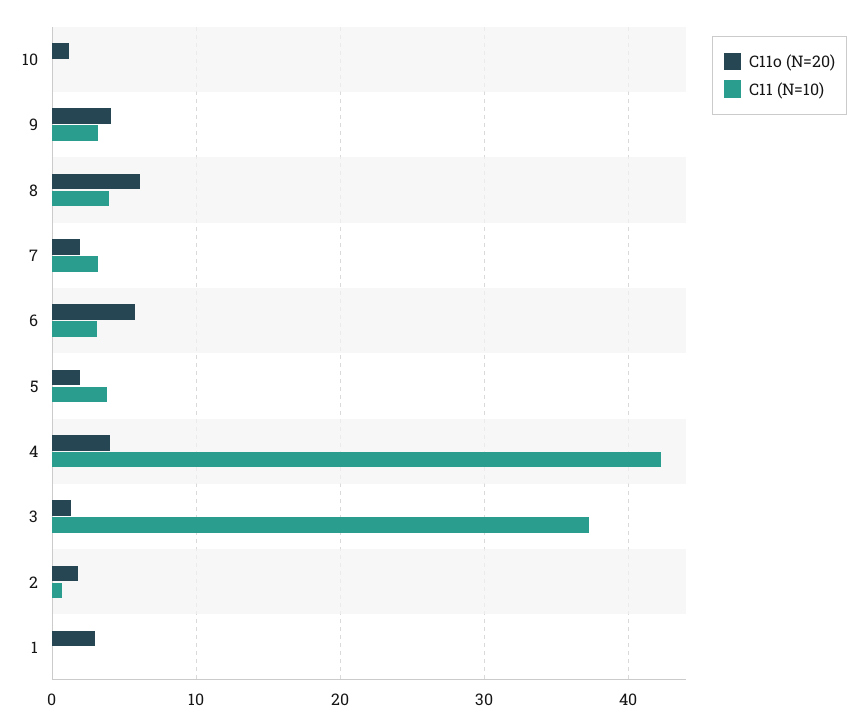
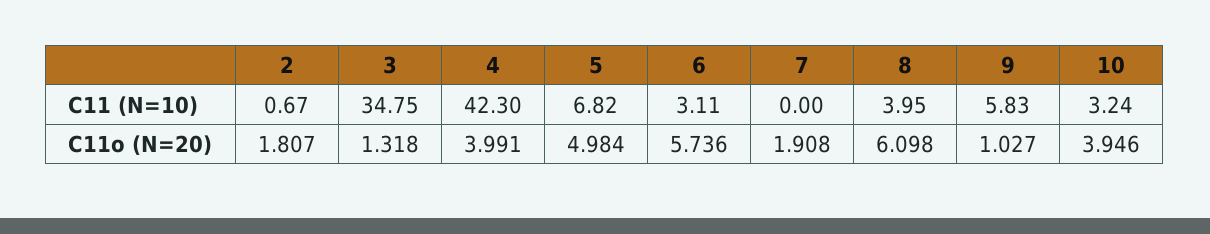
  {
    "C11o (N=20)": {
-     "10": 1,
+     "10": 3.946,
-     "9": 4,
+     "9": 1.027,
      "8": 6.098,
      "7": 1.908,
      "6": 5.736,
-     "5": 2,
+     "5": 4.984,
      "4": 3.991,
      "3": 1.318,
-     "2": 1.807,
+     "2": 1.807
-     "1": 3
    },
    "C11 (N=10)": {
-     "10": 0,
+     "10": 3.24,
-     "9": 3,
+     "9": 5.83,
      "8": 3.95,
-     "7": 3,
+     "7": 0,
      "6": 3.11,
-     "5": 4,
+     "5": 6.82,
      "4": 42.3,
-     "3": 37,
+     "3": 34.75,
-     "2": 0.67,
+     "2": 0.67
-     "1": 0
    }
  }

